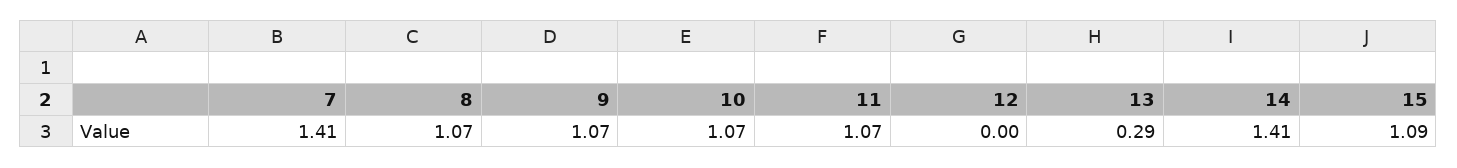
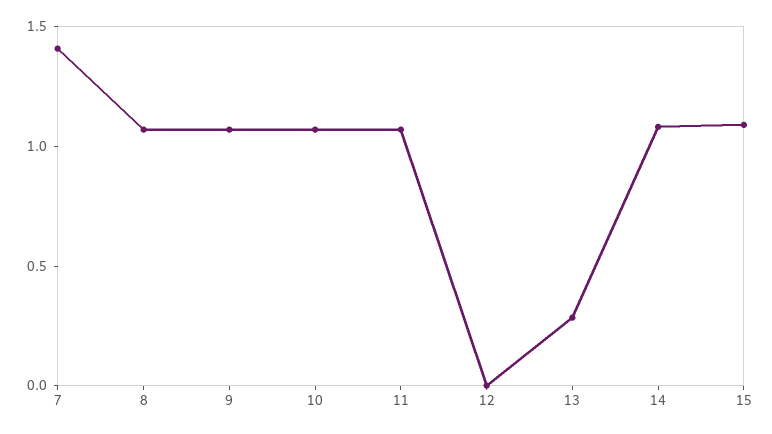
  {
    "7": 1.41,
    "8": 1.07,
    "9": 1.07,
    "10": 1.07,
    "11": 1.07,
    "12": 0,
    "13": 0.29,
-   "14": 1.41,
+   "14": 1.1,
    "15": 1.09
  }

